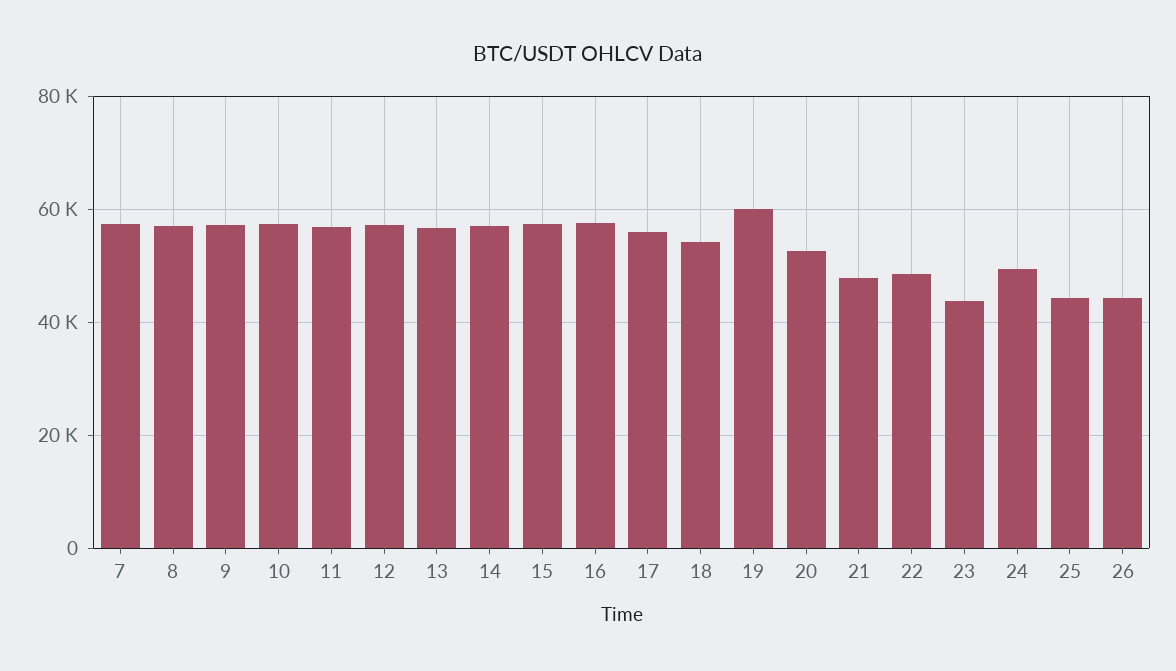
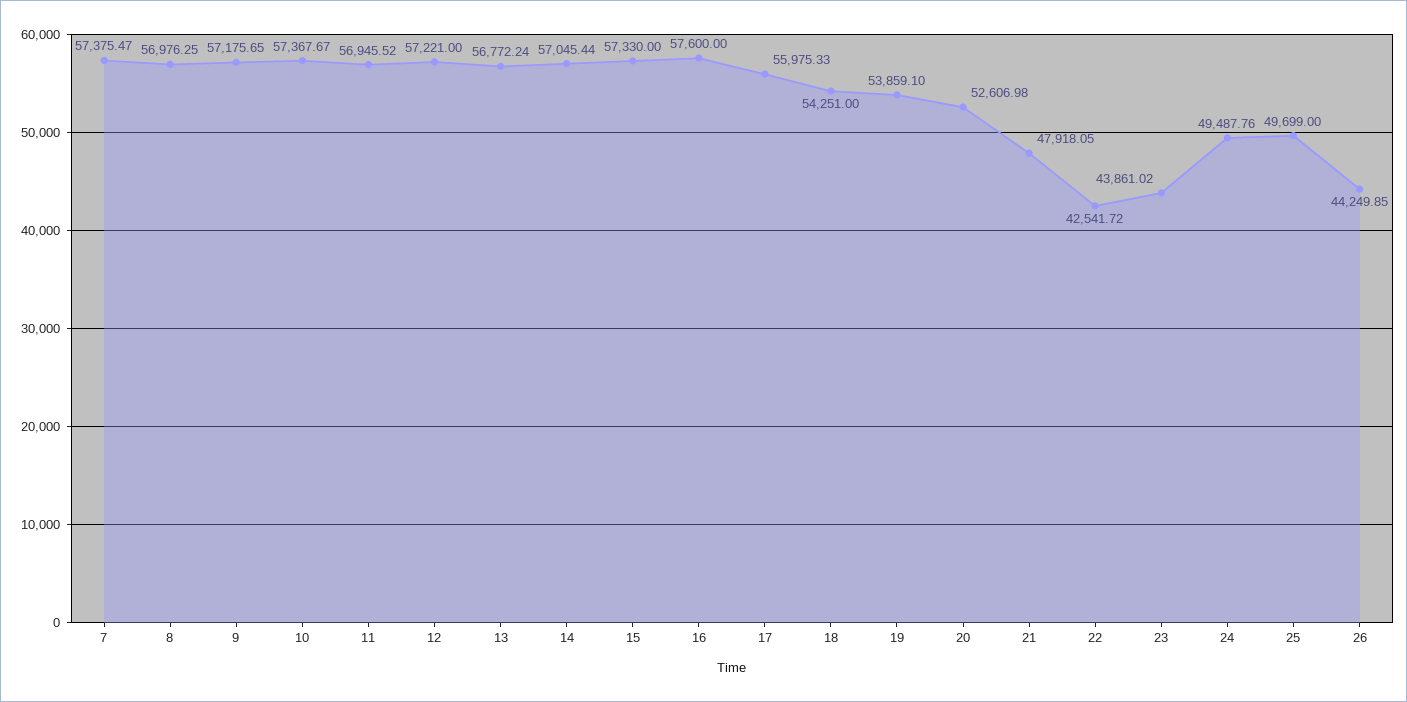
  {
    "7": 57375.47,
    "8": 56976.25,
    "9": 57175.65,
    "10": 57367.67,
    "11": 56945.52,
    "12": 57221,
    "13": 56772.24,
    "14": 57045.44,
    "15": 57330,
    "16": 57600,
    "17": 55975.33,
    "18": 54251,
-   "19": 60000,
+   "19": 53859.1,
    "20": 52606.98,
    "21": 47918.05,
-   "22": 48000,
+   "22": 42541.72,
    "23": 43861.02,
    "24": 49487.76,
-   "25": 44000,
+   "25": 49699,
    "26": 44249.85
  }

